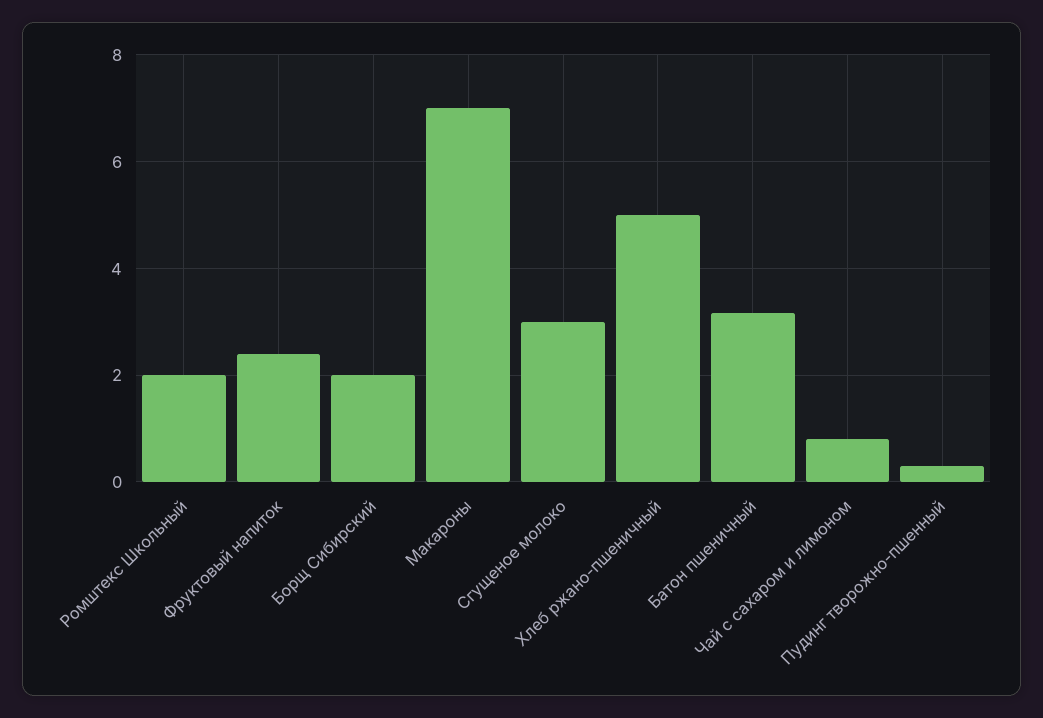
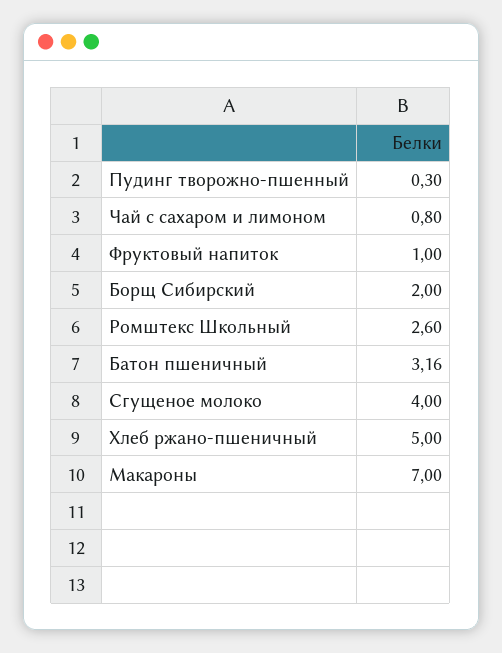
  {
-   "Ромштекс Школьный": 2,
+   "Ромштекс Школьный": 2.6,
-   "Фруктовый напиток": 2.4,
+   "Фруктовый напиток": 1,
    "Борщ Сибирский": 2,
    "Макароны": 7,
-   "Сгущеное молоко": 3,
+   "Сгущеное молоко": 4,
    "Хлеб ржано-пшеничный": 5,
    "Батон пшеничный": 3.16,
    "Чай с сахаром и лимоном": 0.8,
    "Пудинг творожно-пшенный": 0.3
  }

